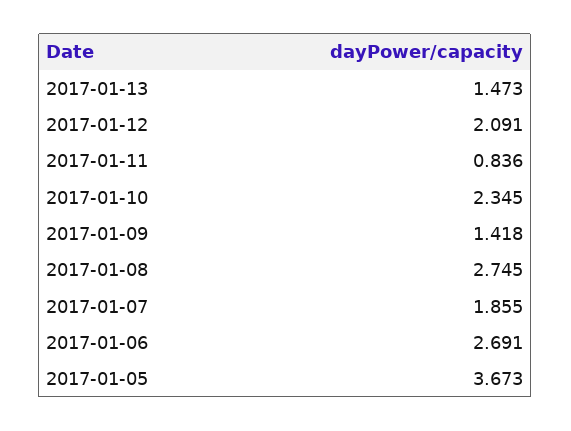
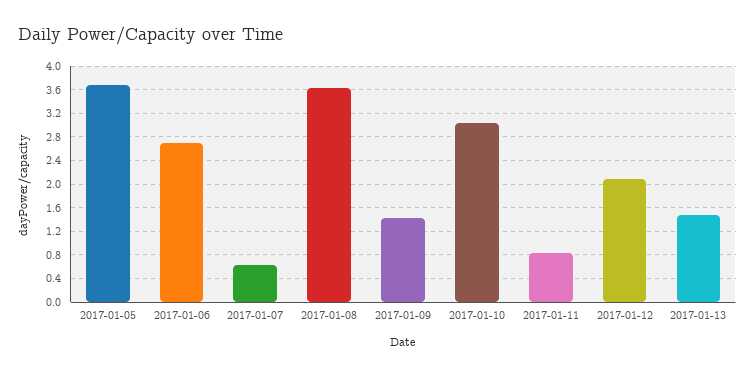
  {
    "2017-01-13": 1.473,
    "2017-01-12": 2.091,
    "2017-01-11": 0.836,
-   "2017-01-10": 2.345,
+   "2017-01-10": 3,
    "2017-01-09": 1.418,
-   "2017-01-08": 2.745,
+   "2017-01-08": 3.6,
-   "2017-01-07": 1.855,
+   "2017-01-07": 0.6,
    "2017-01-06": 2.691,
    "2017-01-05": 3.673
  }

